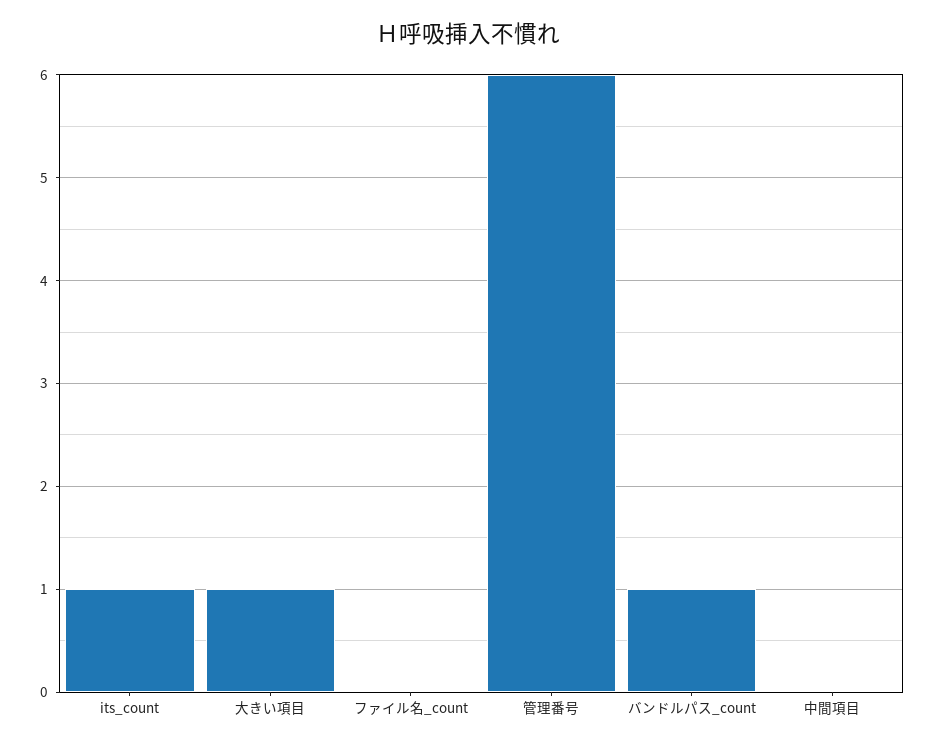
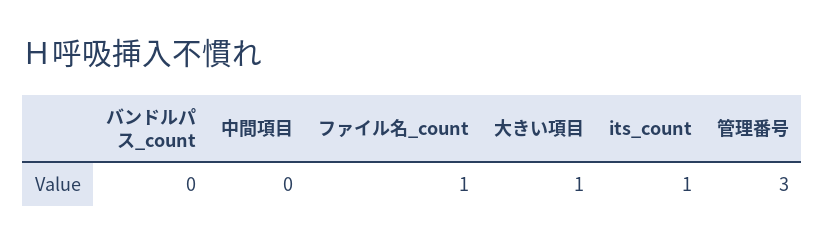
  {
    "its_count": 1,
    "大きい項目": 1,
-   "ファイル名_count": 0,
+   "ファイル名_count": 1,
-   "管理番号": 6,
+   "管理番号": 3,
-   "バンドルパス_count": 1,
+   "バンドルパス_count": 0,
    "中間項目": 0
  }

